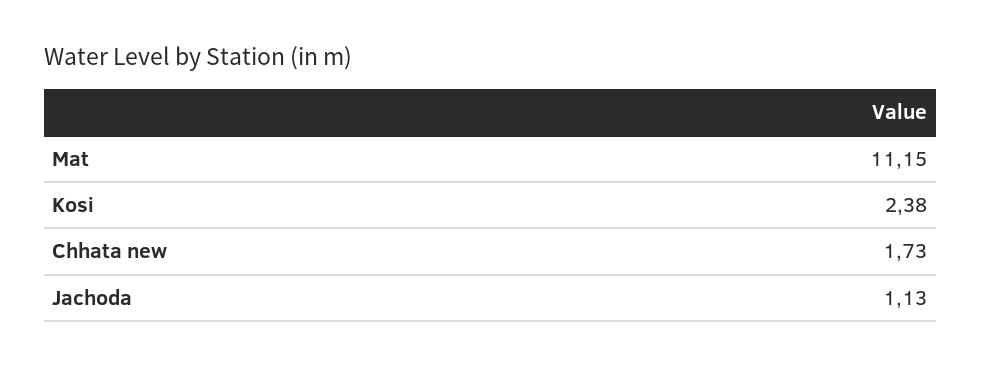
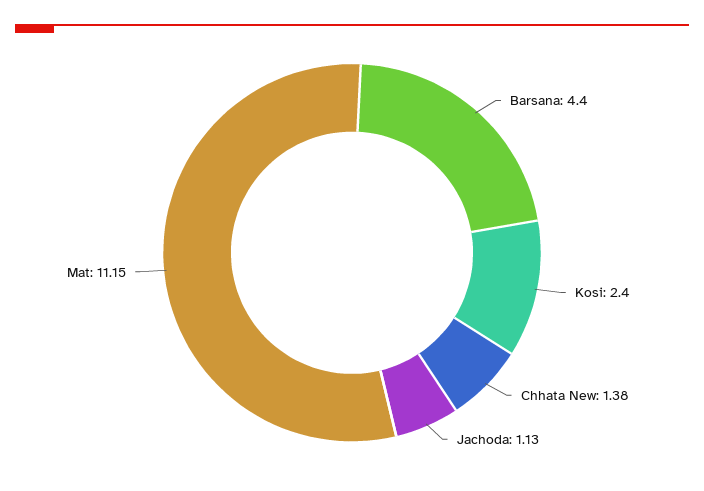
  {
    "Mat": 11.15,
-   "Kosi": 2.38,
+   "Kosi": 2.4,
-   "Chhata new": 1.73,
+   "Chhata new": 1.38,
-   "Jachoda": 1.13
+   "Jachoda": 1.13,
+   "Barsana": 4.4
  }

